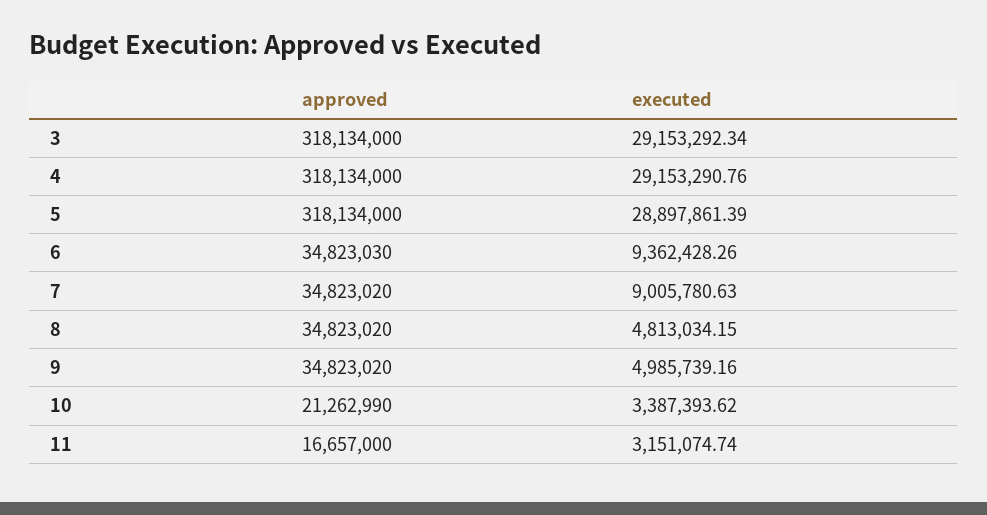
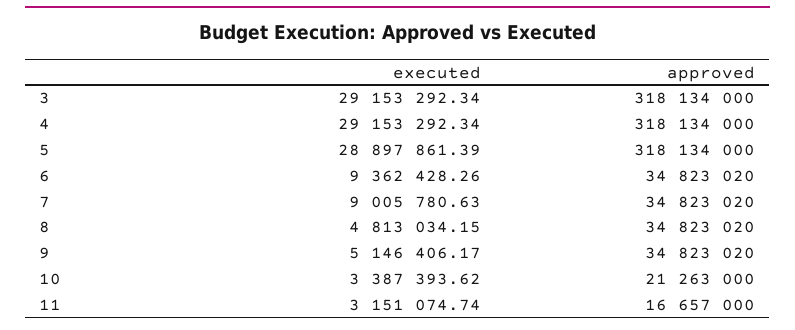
  {
    "approved": {
      "3": 318134000,
      "4": 318134000,
      "5": 318134000,
-     "6": 34823030,
+     "6": 34823020,
      "7": 34823020,
      "8": 34823020,
      "9": 34823020,
-     "10": 21262990,
+     "10": 21263000,
      "11": 16657000
    },
    "executed": {
      "3": 29153292.34,
-     "4": 29153290.76,
+     "4": 29153292.34,
      "5": 28897861.39,
      "6": 9362428.26,
      "7": 9005780.63,
      "8": 4813034.15,
-     "9": 4985739.16,
+     "9": 5146406.17,
      "10": 3387393.62,
      "11": 3151074.74
    }
  }

